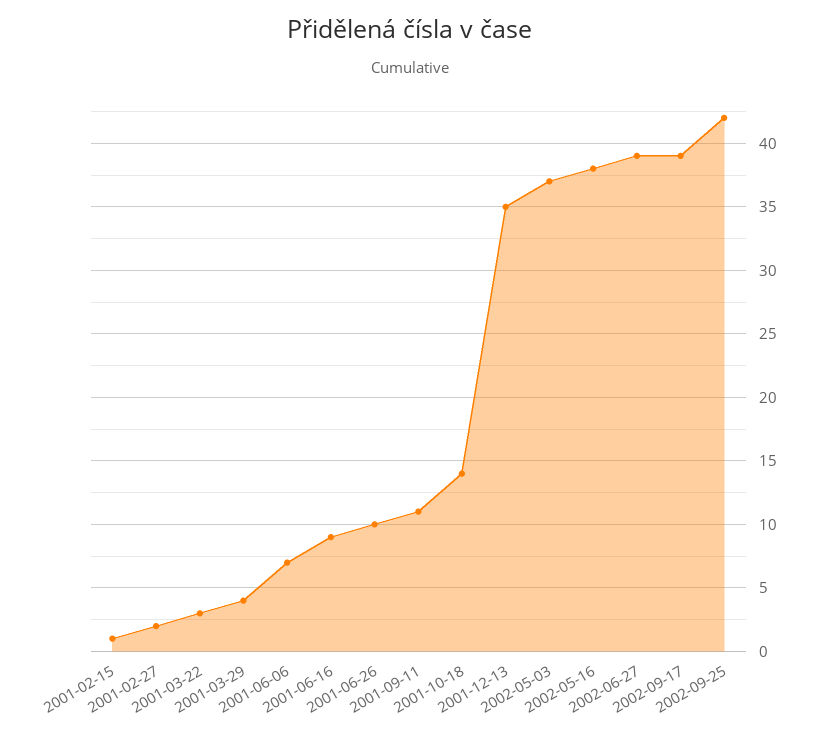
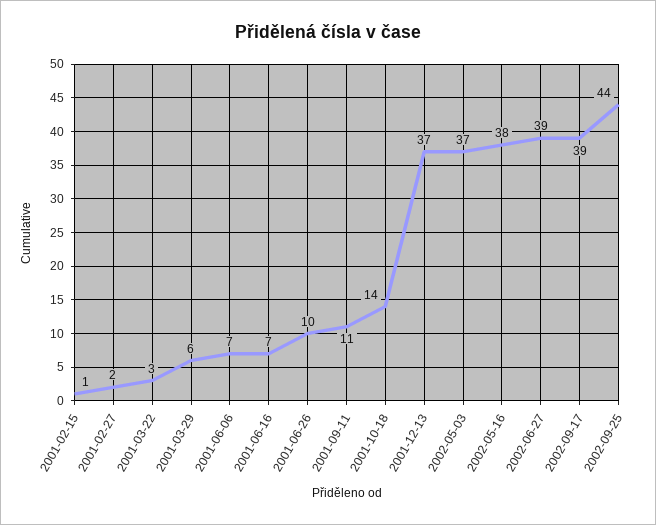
  {
    "2001-02-15": 1,
    "2001-02-27": 2,
    "2001-03-22": 3,
-   "2001-03-29": 4,
+   "2001-03-29": 6,
    "2001-06-06": 7,
-   "2001-06-16": 9,
+   "2001-06-16": 7,
    "2001-06-26": 10,
    "2001-09-11": 11,
    "2001-10-18": 14,
-   "2001-12-13": 35,
+   "2001-12-13": 37,
    "2002-05-03": 37,
    "2002-05-16": 38,
    "2002-06-27": 39,
    "2002-09-17": 39,
-   "2002-09-25": 42
+   "2002-09-25": 44
  }

